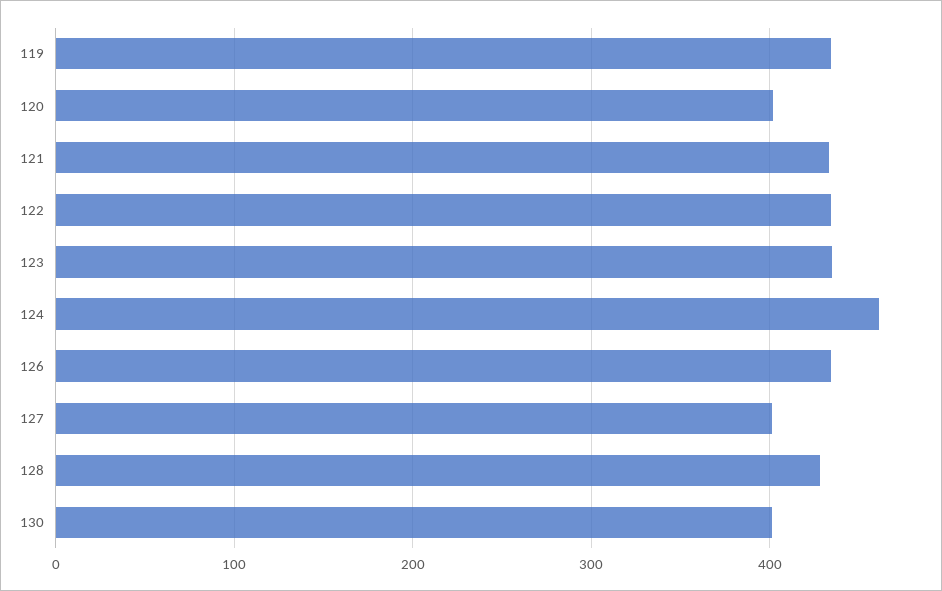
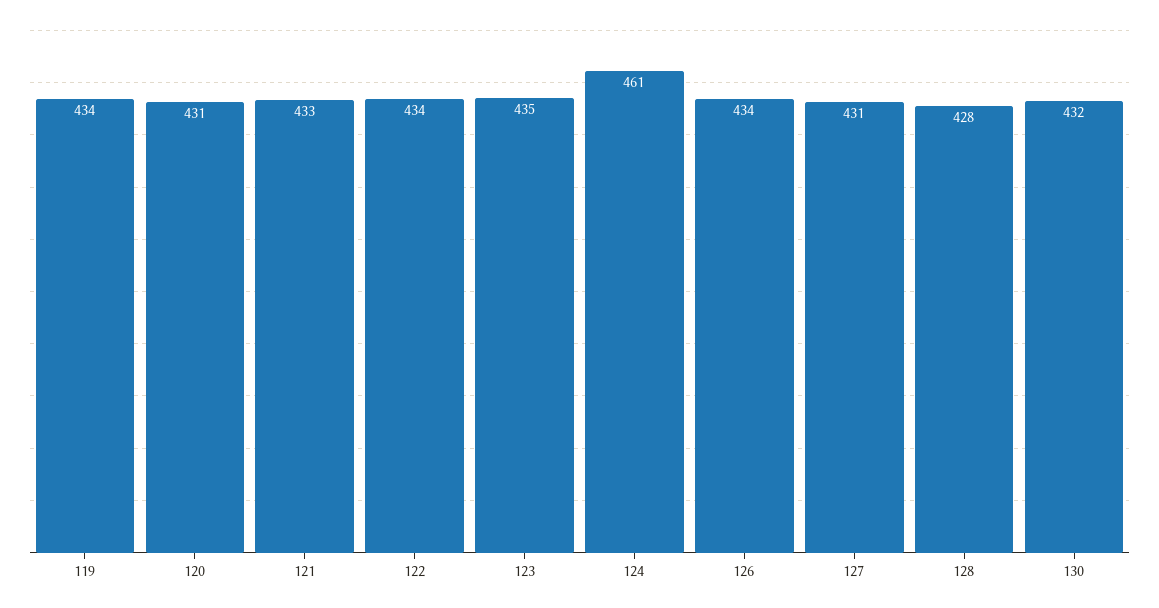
  {
    "119": 434,
-   "120": 400,
+   "120": 431,
    "121": 433,
    "122": 434,
    "123": 435,
    "124": 461,
    "126": 434,
-   "127": 400,
+   "127": 431,
    "128": 428,
-   "130": 400
+   "130": 432
  }

